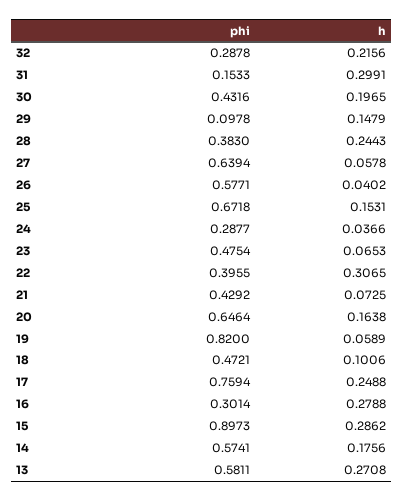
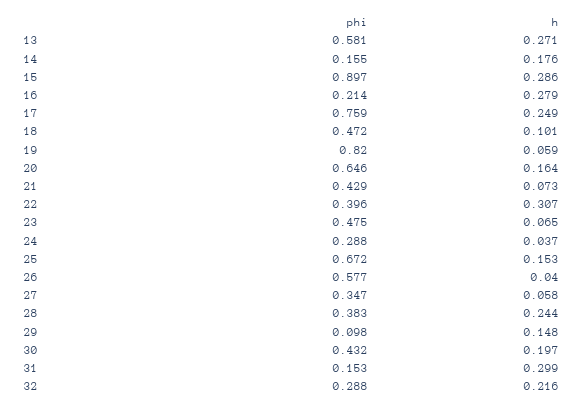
  {
    "phi": {
      "32": 0.2878,
      "31": 0.1533,
      "30": 0.4316,
      "29": 0.0978,
      "28": 0.383,
-     "27": 0.6394,
+     "27": 0.347,
      "26": 0.5771,
      "25": 0.6718,
      "24": 0.2877,
      "23": 0.4754,
      "22": 0.3955,
      "21": 0.4292,
      "20": 0.6464,
      "19": 0.82,
      "18": 0.4721,
      "17": 0.7594,
-     "16": 0.3014,
+     "16": 0.214,
      "15": 0.8973,
-     "14": 0.5741,
+     "14": 0.155,
      "13": 0.5811
    },
    "h": {
      "32": 0.2156,
      "31": 0.2991,
      "30": 0.1965,
      "29": 0.1479,
      "28": 0.2443,
      "27": 0.0578,
      "26": 0.0402,
      "25": 0.1531,
      "24": 0.0366,
      "23": 0.0653,
      "22": 0.3065,
      "21": 0.0725,
      "20": 0.1638,
      "19": 0.0589,
      "18": 0.1006,
      "17": 0.2488,
      "16": 0.2788,
      "15": 0.2862,
      "14": 0.1756,
      "13": 0.2708
    }
  }

